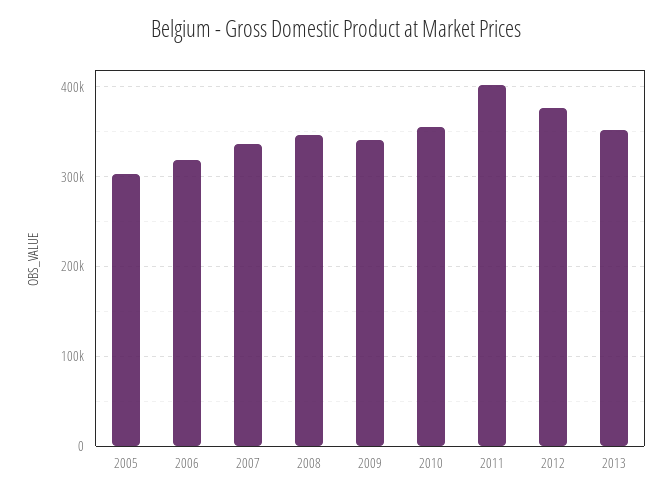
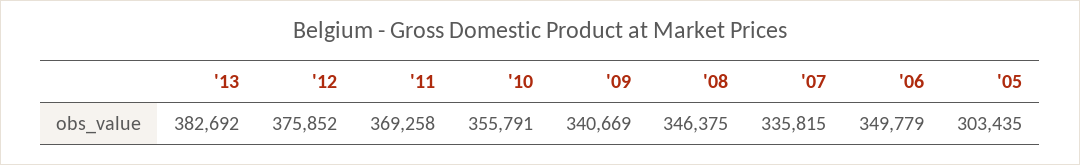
  {
    "2005": 303435,
-   "2006": 320000,
+   "2006": 349779,
    "2007": 335815,
    "2008": 346375,
    "2009": 340669,
    "2010": 355791,
-   "2011": 400000,
+   "2011": 369258,
    "2012": 375852,
-   "2013": 350000
+   "2013": 382692
  }

